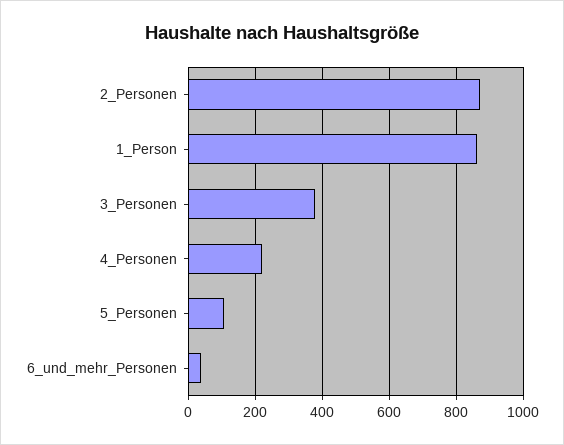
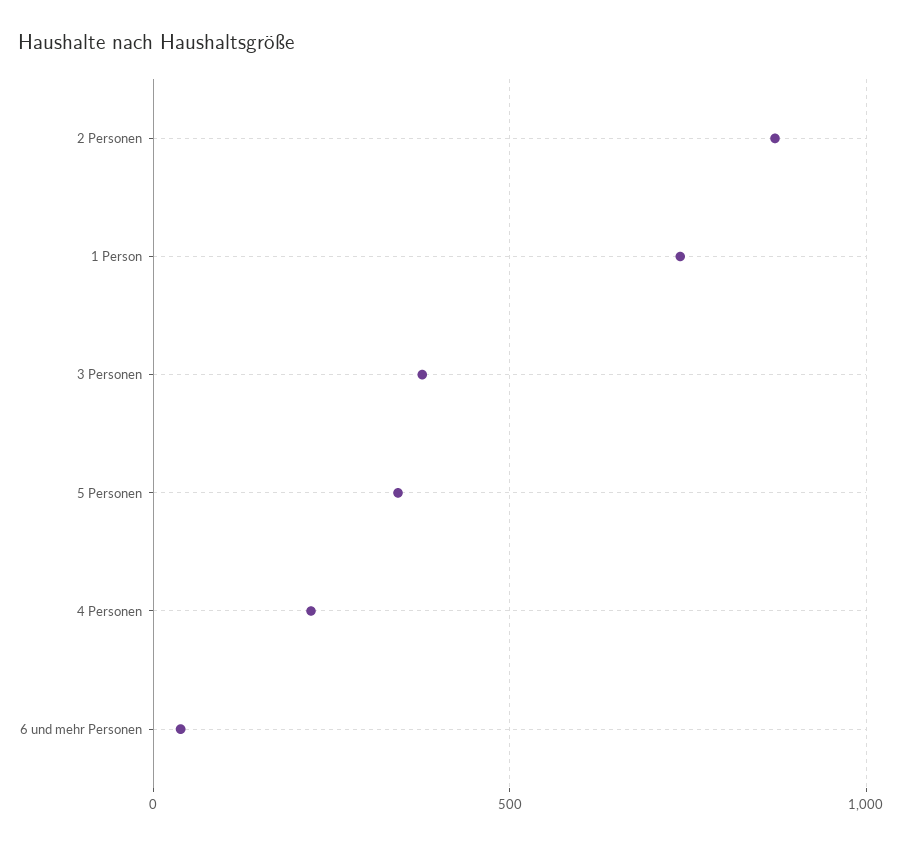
  {
    "2_Personen": 880,
-   "1_Person": 860,
+   "1_Person": 750,
    "3_Personen": 380,
    "4_Personen": 220,
-   "5_Personen": 100,
+   "5_Personen": 350,
    "6_und_mehr_Personen": 40
  }

